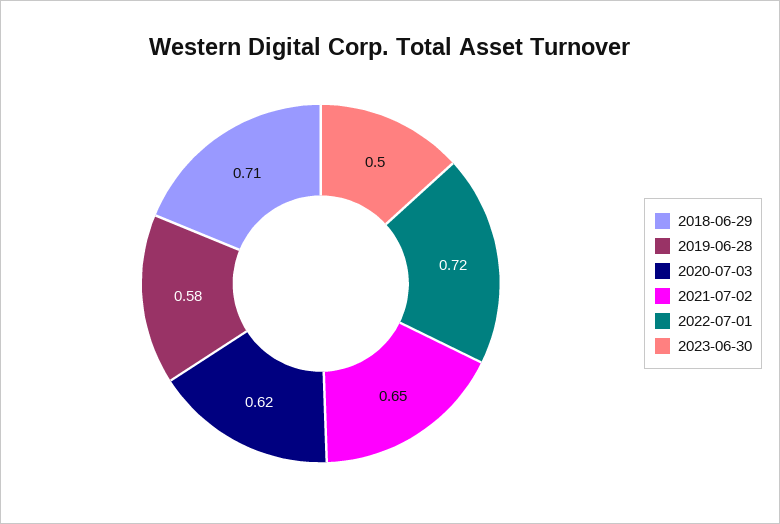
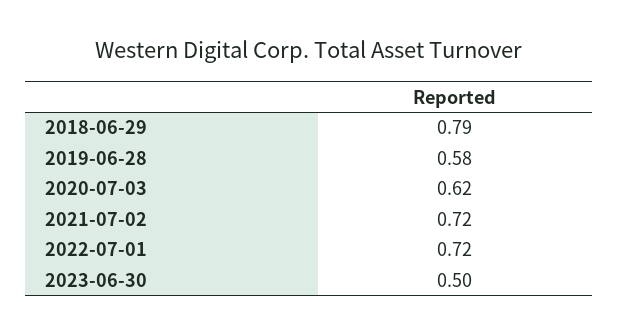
  {
-   "2018-06-29": 0.71,
+   "2018-06-29": 0.79,
    "2019-06-28": 0.58,
    "2020-07-03": 0.62,
-   "2021-07-02": 0.65,
+   "2021-07-02": 0.72,
    "2022-07-01": 0.72,
    "2023-06-30": 0.5
  }

